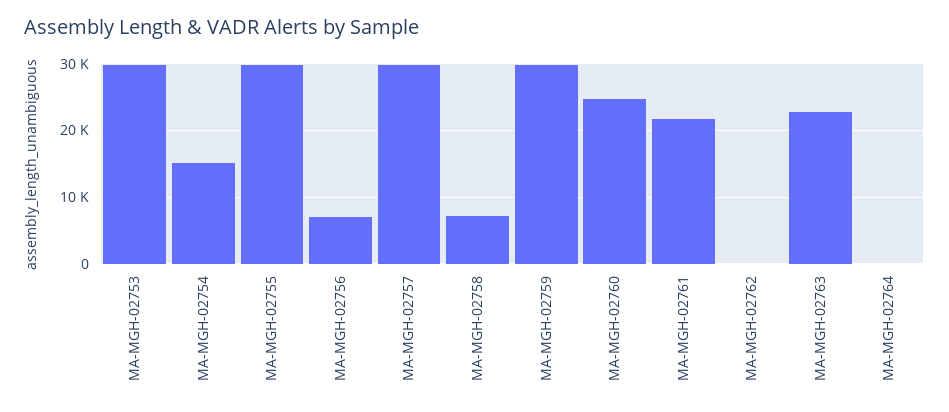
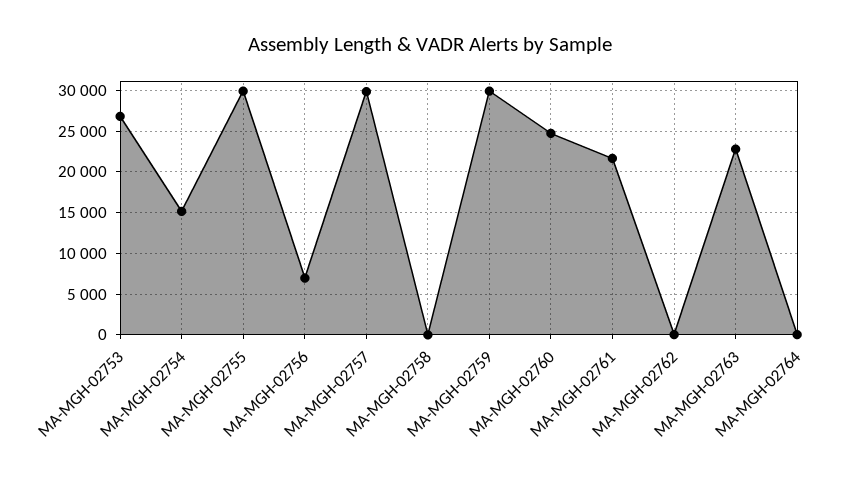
  {
-   "MA-MGH-02753": 30000,
+   "MA-MGH-02753": 27000,
    "MA-MGH-02754": 15000,
    "MA-MGH-02755": 30000,
    "MA-MGH-02756": 7000,
    "MA-MGH-02757": 30000,
-   "MA-MGH-02758": 7000,
+   "MA-MGH-02758": 0,
    "MA-MGH-02759": 30000,
    "MA-MGH-02760": 25000,
    "MA-MGH-02761": 22000,
    "MA-MGH-02762": 0,
    "MA-MGH-02763": 23000,
    "MA-MGH-02764": 0
  }

